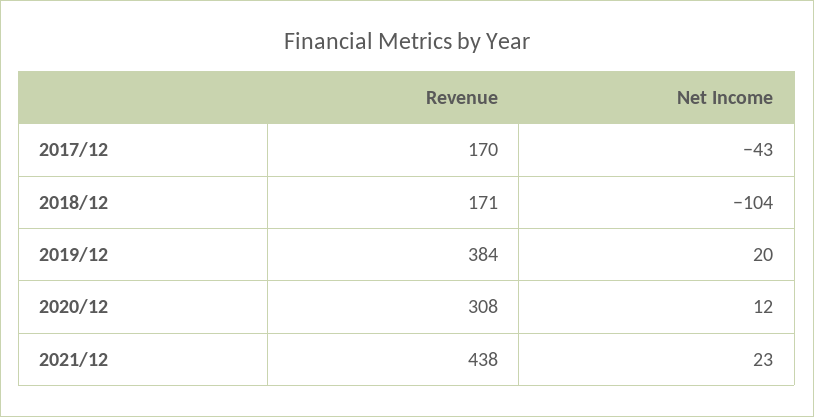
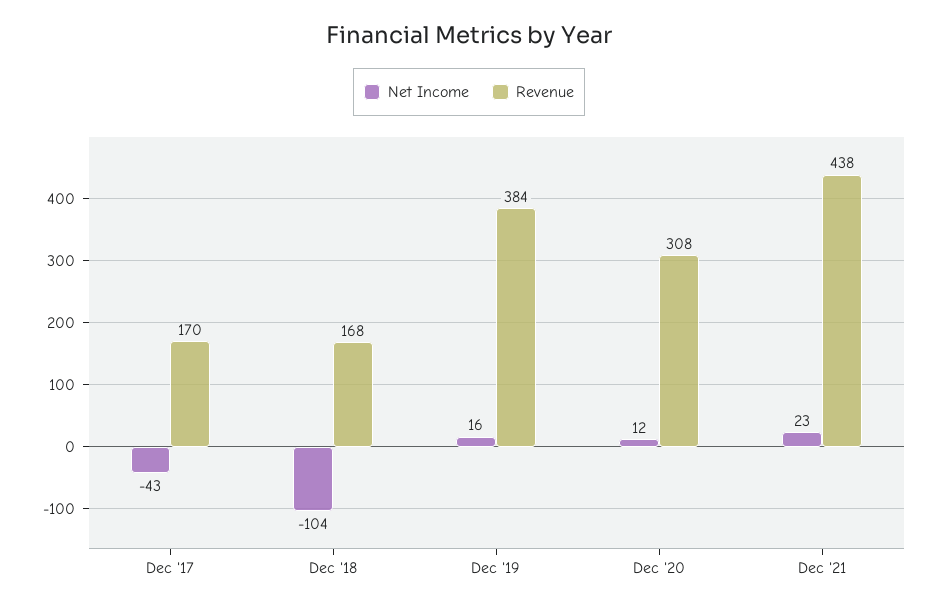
  {
    "Revenue": {
      "2017/12": 170,
-     "2018/12": 171,
+     "2018/12": 168,
      "2019/12": 384,
      "2020/12": 308,
      "2021/12": 438
    },
    "Net Income": {
      "2017/12": -43,
      "2018/12": -104,
-     "2019/12": 20,
+     "2019/12": 16,
      "2020/12": 12,
      "2021/12": 23
    }
  }

